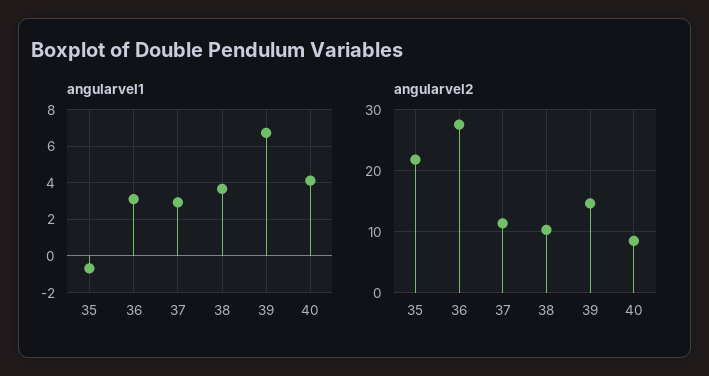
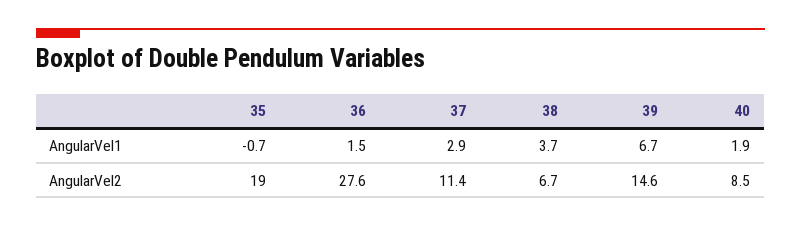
  {
    "angularvel1": {
      "35": -0.7,
-     "36": 3,
+     "36": 1.5,
      "37": 2.9,
      "38": 3.7,
      "39": 6.7,
-     "40": 4
+     "40": 1.9
    },
    "angularvel2": {
-     "35": 22,
+     "35": 19,
      "36": 27.6,
      "37": 11.4,
-     "38": 10,
+     "38": 6.7,
      "39": 14.6,
      "40": 8.5
    }
  }

